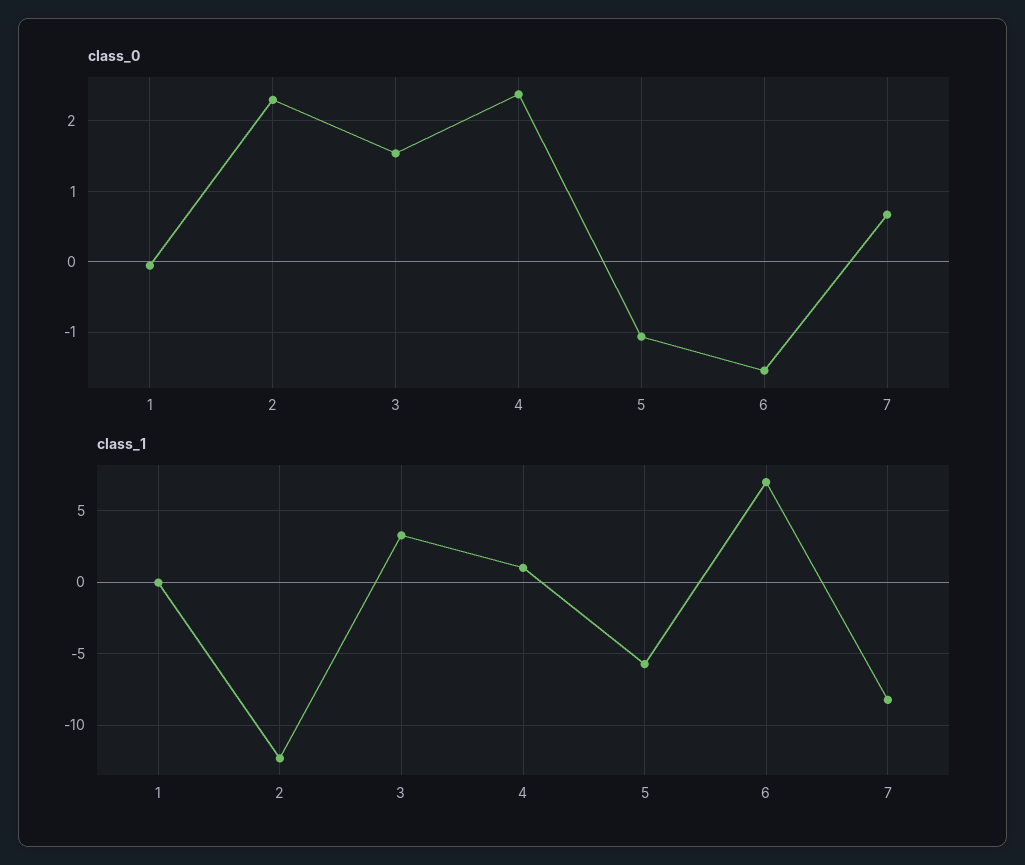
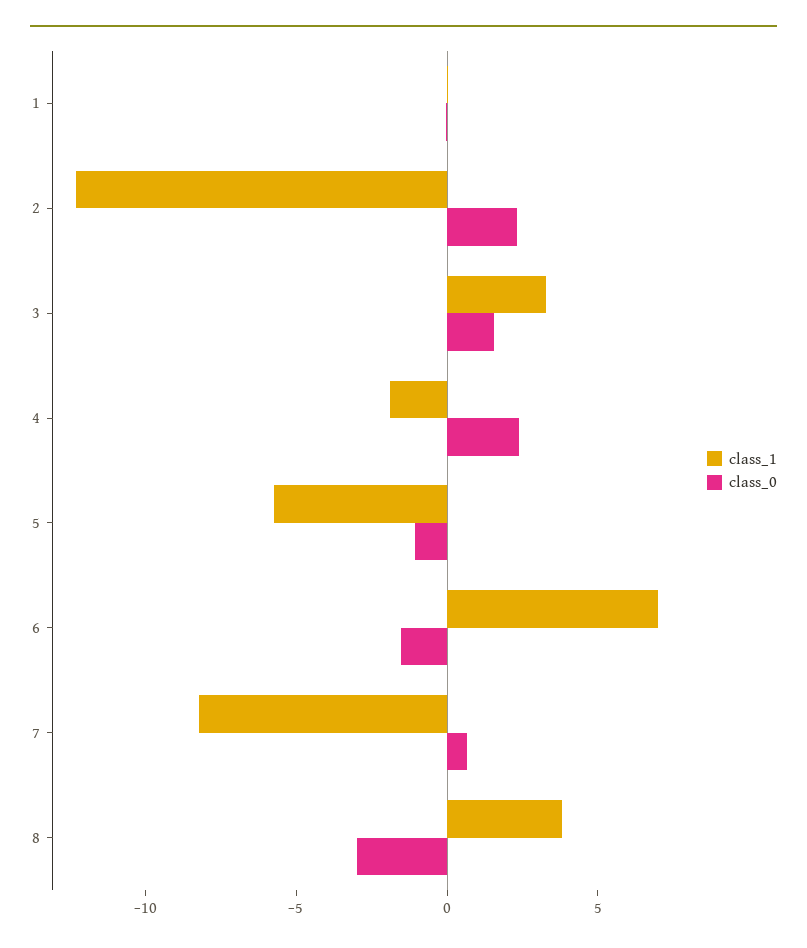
  {
    "class_0": {
      "1": -0.1,
      "2": 2.3,
      "3": 1.5,
      "4": 2.4,
      "5": -1.1,
      "6": -1.5,
-     "7": 0.7
+     "7": 0.7,
+     "8": -3
    },
    "class_1": {
      "1": 0,
      "2": -12.5,
      "3": 3.5,
-     "4": 1,
+     "4": -2,
      "5": -5.5,
      "6": 7,
-     "7": -8
+     "7": -8,
+     "8": 4
    }
  }

